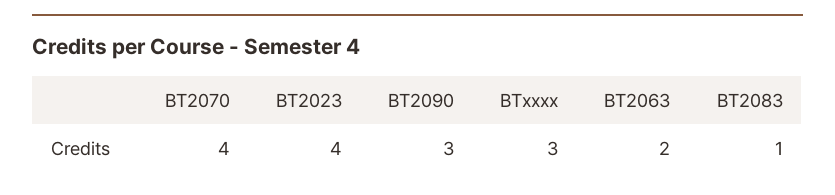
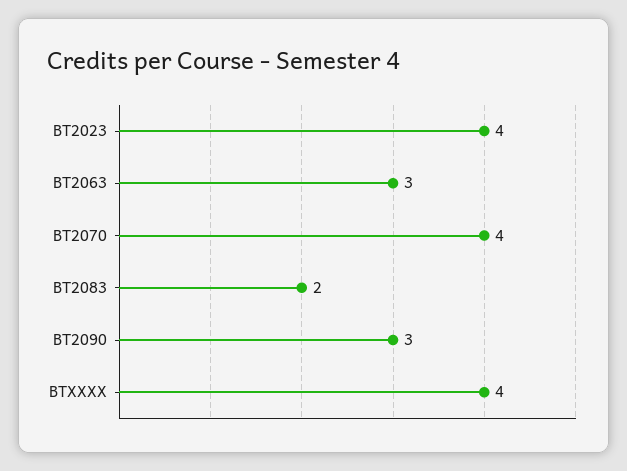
  {
    "BT2070": 4,
    "BT2023": 4,
    "BT2090": 3,
-   "BTxxxx": 3,
+   "BTxxxx": 4,
-   "BT2063": 2,
+   "BT2063": 3,
-   "BT2083": 1
+   "BT2083": 2
  }

